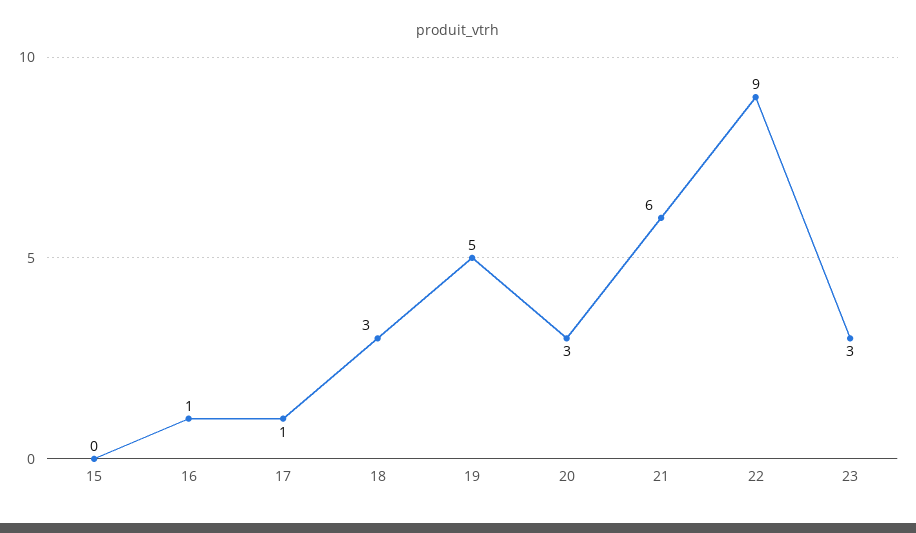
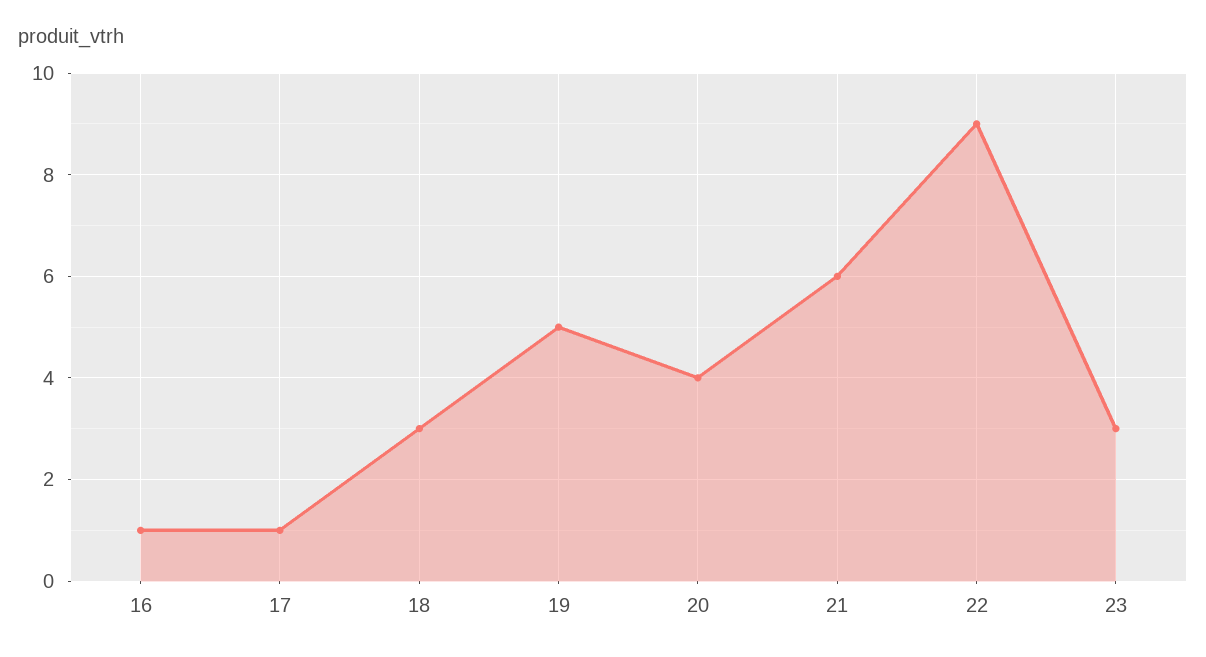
  {
-   "15": 0,
    "16": 1,
    "17": 1,
    "18": 3,
    "19": 5,
-   "20": 3,
+   "20": 4,
    "21": 6,
    "22": 9,
    "23": 3
  }

